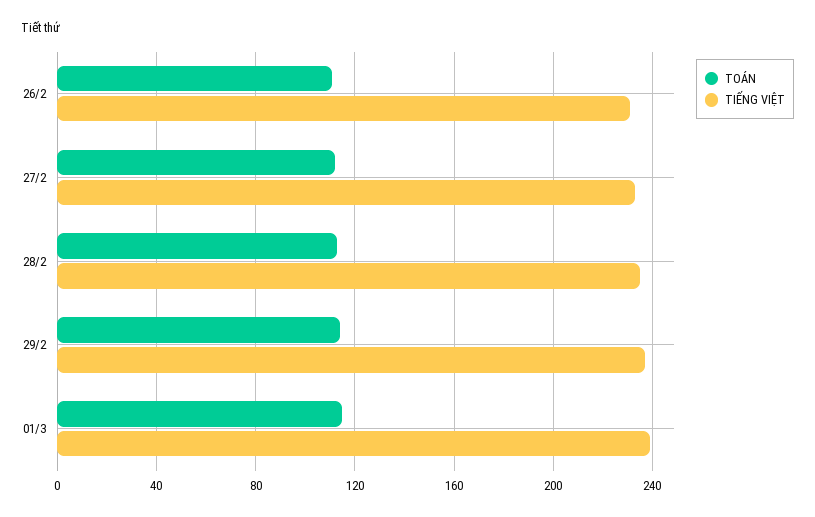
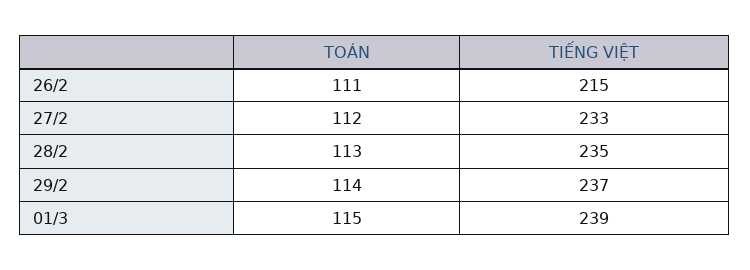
  {
    "TOÁN": {
      "26/2": 111,
      "27/2": 112,
      "28/2": 113,
      "29/2": 114,
      "01/3": 115
    },
    "TIẾNG VIỆT": {
-     "26/2": 230,
+     "26/2": 215,
      "27/2": 233,
      "28/2": 235,
      "29/2": 237,
      "01/3": 239
    }
  }

